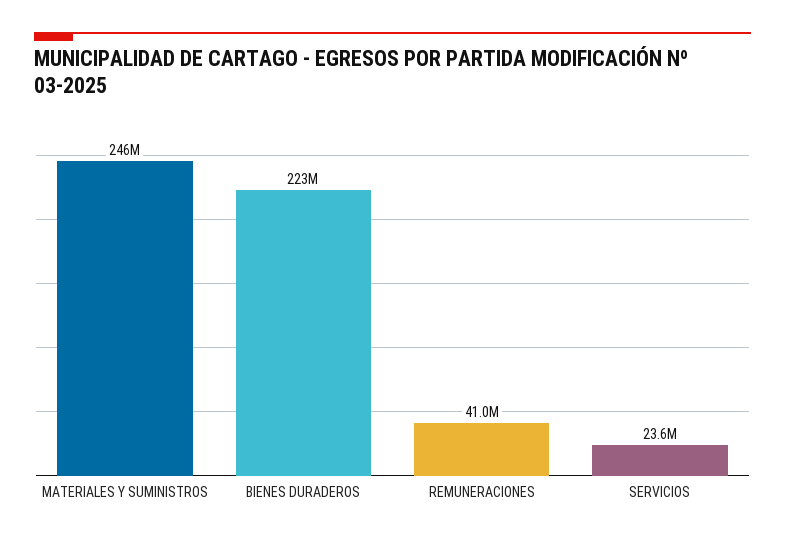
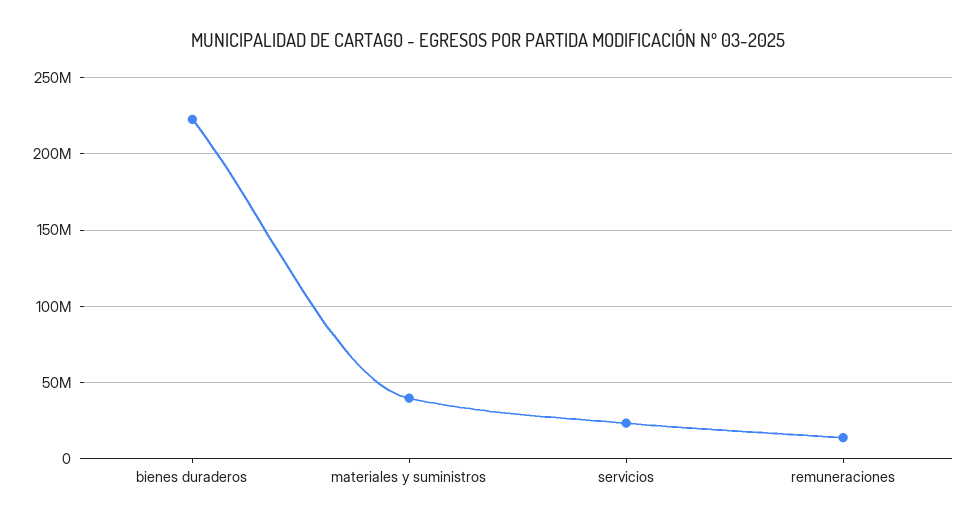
  {
-   "MATERIALES Y SUMINISTROS": 246000000,
+   "MATERIALES Y SUMINISTROS": 40000000,
    "BIENES DURADEROS": 223000000,
-   "REMUNERACIONES": 41000000,
+   "REMUNERACIONES": 15000000,
    "SERVICIOS": 23600000
  }

